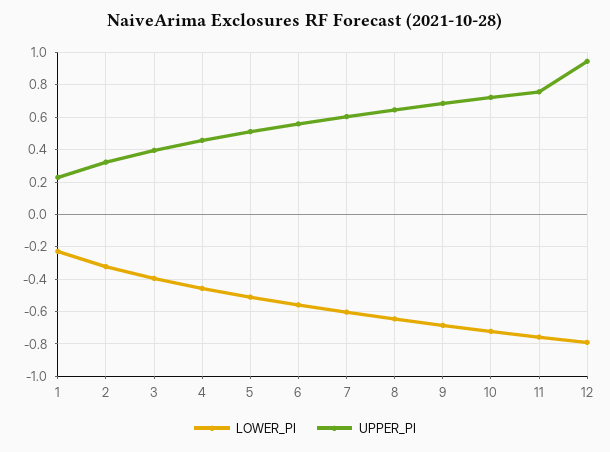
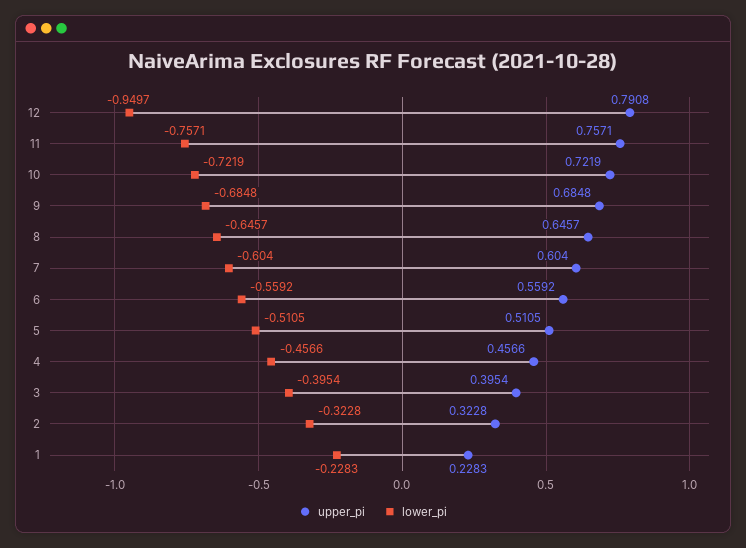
  {
    "LOWER_PI": {
      "1": -0.2283,
      "2": -0.3228,
      "3": -0.3954,
      "4": -0.4566,
      "5": -0.5105,
      "6": -0.5592,
      "7": -0.604,
      "8": -0.6457,
      "9": -0.6848,
      "10": -0.7219,
      "11": -0.7571,
-     "12": -0.8
+     "12": -0.9497
    },
    "UPPER_PI": {
      "1": 0.2283,
      "2": 0.3228,
      "3": 0.3954,
      "4": 0.4566,
      "5": 0.5105,
      "6": 0.5592,
      "7": 0.604,
      "8": 0.6457,
      "9": 0.6848,
      "10": 0.7219,
      "11": 0.7571,
-     "12": 0.95
+     "12": 0.7908
    }
  }

